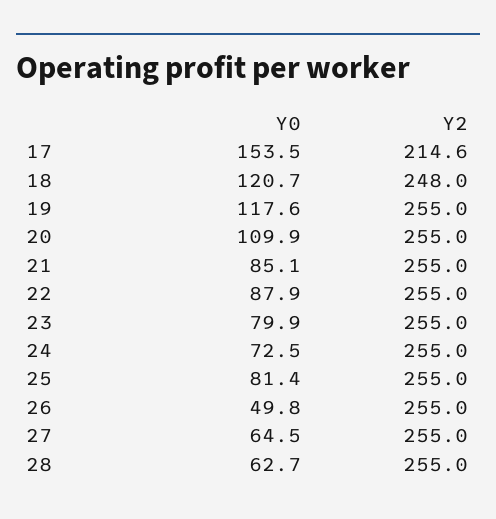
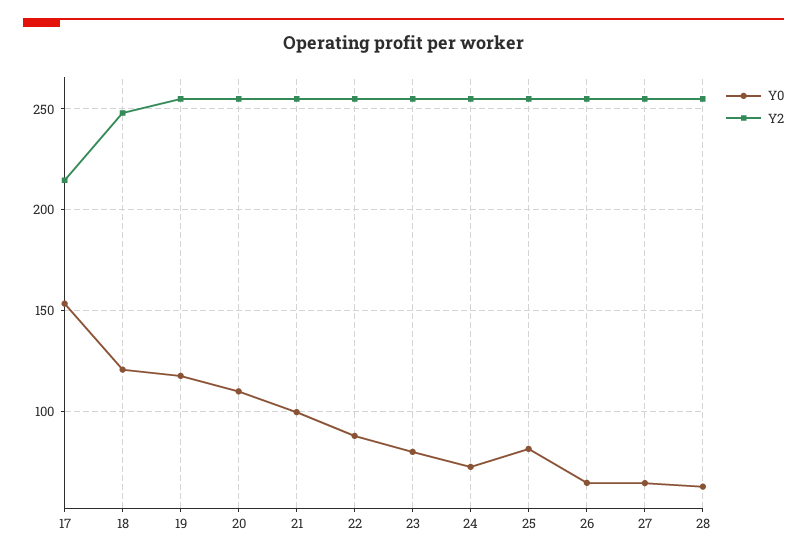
  {
    "Y0": {
      "17": 153.5,
      "18": 120.7,
      "19": 117.6,
      "20": 109.9,
-     "21": 85.1,
+     "21": 100,
      "22": 87.9,
      "23": 79.9,
      "24": 72.5,
      "25": 81.4,
-     "26": 49.8,
+     "26": 65,
      "27": 64.5,
      "28": 62.7
    },
    "Y2": {
      "17": 214.6,
      "18": 248,
      "19": 255,
      "20": 255,
      "21": 255,
      "22": 255,
      "23": 255,
      "24": 255,
      "25": 255,
      "26": 255,
      "27": 255,
      "28": 255
    }
  }

